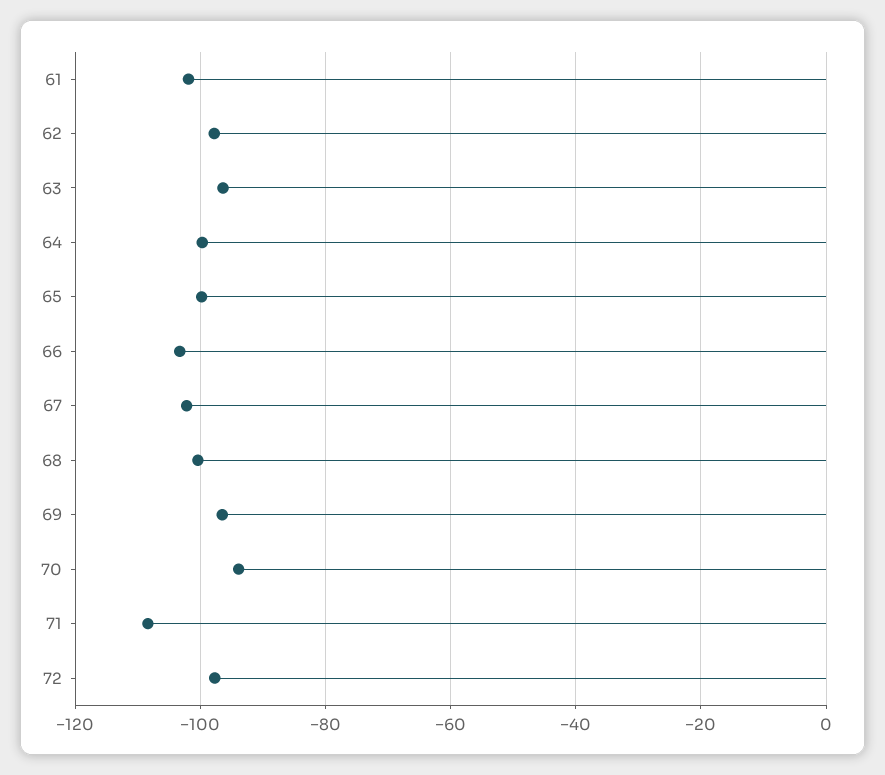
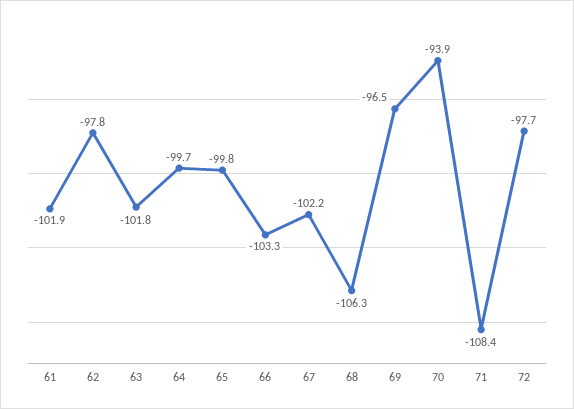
  {
    "61": -101.9,
    "62": -97.8,
-   "63": -96,
+   "63": -101.8,
    "64": -99.7,
    "65": -99.8,
    "66": -103.3,
    "67": -102.2,
-   "68": -100,
+   "68": -106.3,
    "69": -96.5,
    "70": -93.9,
    "71": -108.4,
    "72": -97.7
  }

